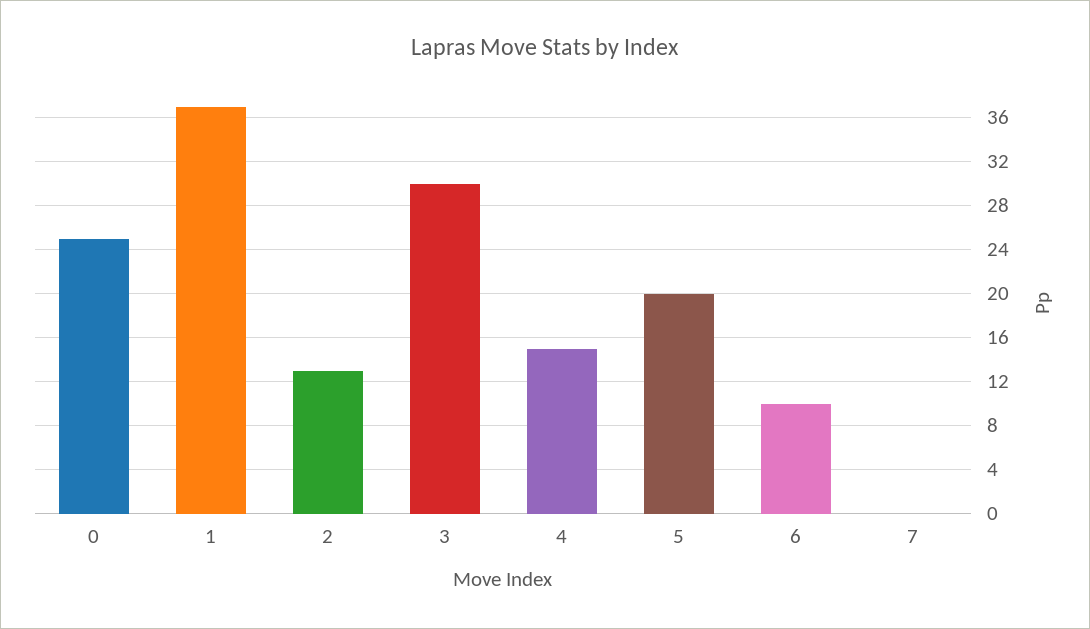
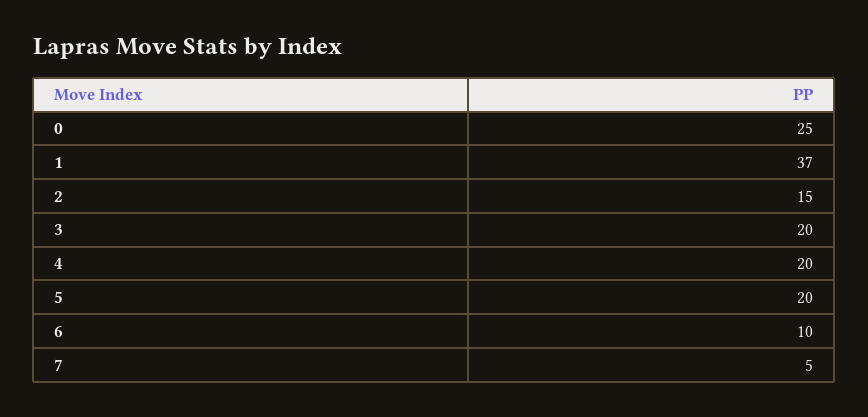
  {
    "0": 25,
    "1": 37,
-   "2": 13,
+   "2": 15,
-   "3": 30,
+   "3": 20,
-   "4": 15,
+   "4": 20,
    "5": 20,
    "6": 10,
-   "7": 0
+   "7": 5
  }

